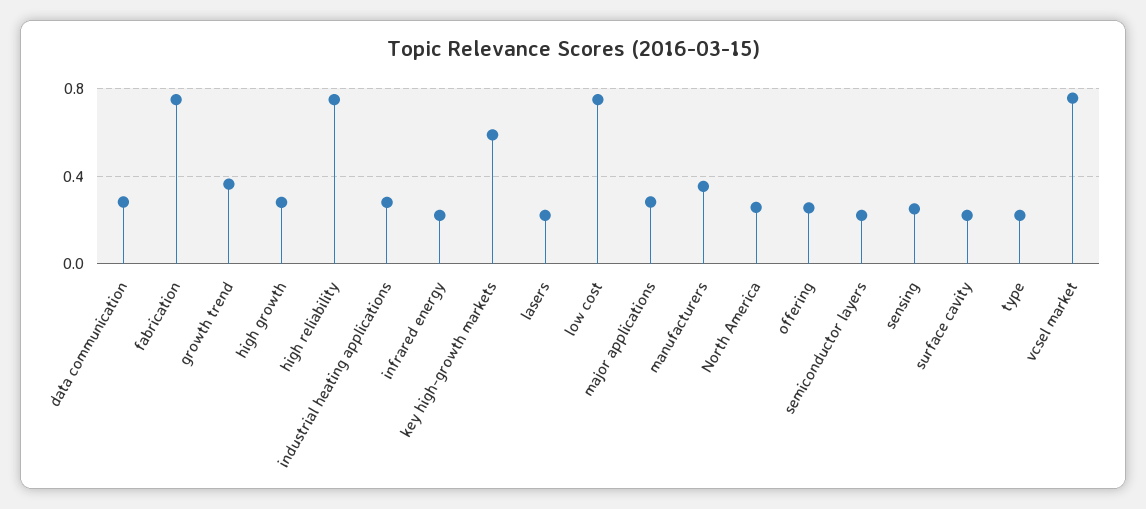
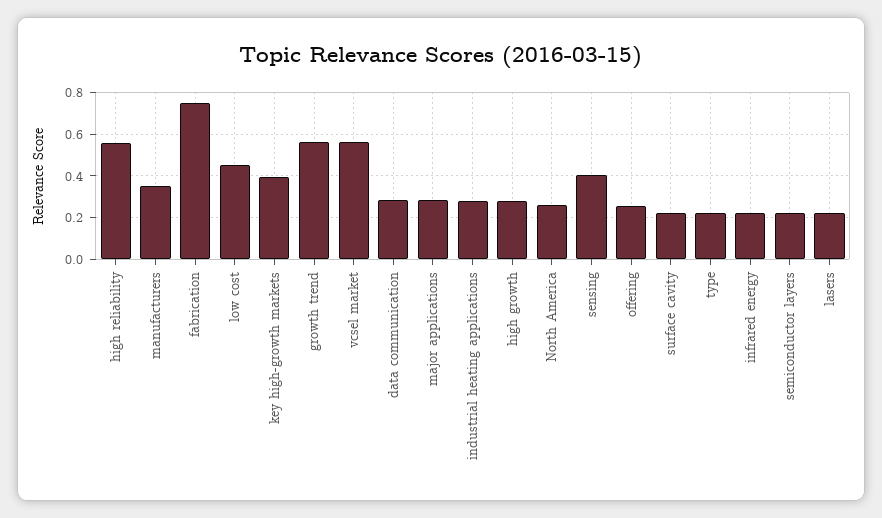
  {
    "data communication": 0.3,
    "fabrication": 0.75,
-   "growth trend": 0.35,
+   "growth trend": 0.55,
    "high growth": 0.3,
-   "high reliability": 0.75,
+   "high reliability": 0.55,
    "industrial heating applications": 0.3,
    "infrared energy": 0.2,
-   "key high-growth markets": 0.6,
+   "key high-growth markets": 0.4,
    "lasers": 0.2,
-   "low cost": 0.75,
+   "low cost": 0.45,
    "major applications": 0.3,
    "manufacturers": 0.35,
    "North America": 0.25,
    "offering": 0.25,
    "semiconductor layers": 0.2,
-   "sensing": 0.25,
+   "sensing": 0.4,
    "surface cavity": 0.2,
    "type": 0.2,
-   "vcsel market": 0.75
+   "vcsel market": 0.55
  }

